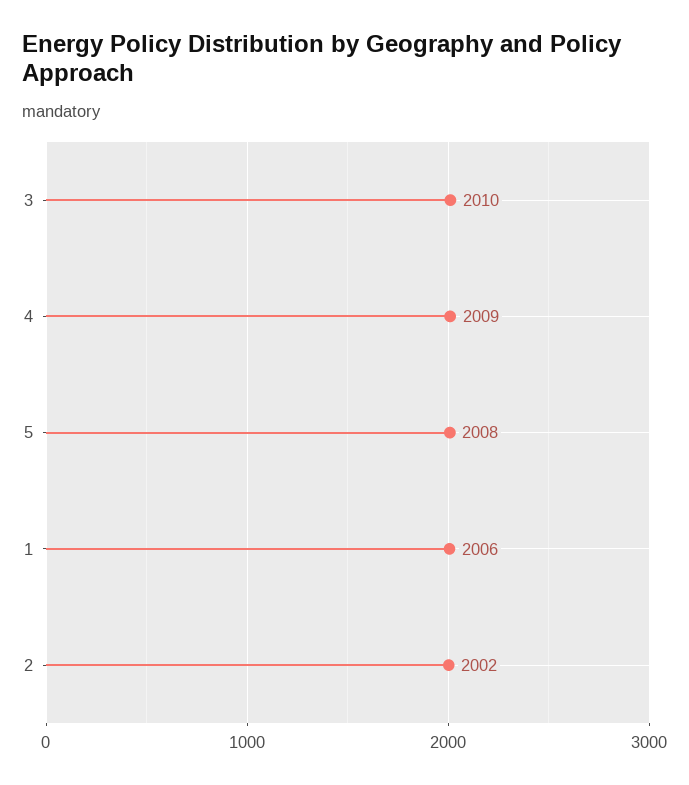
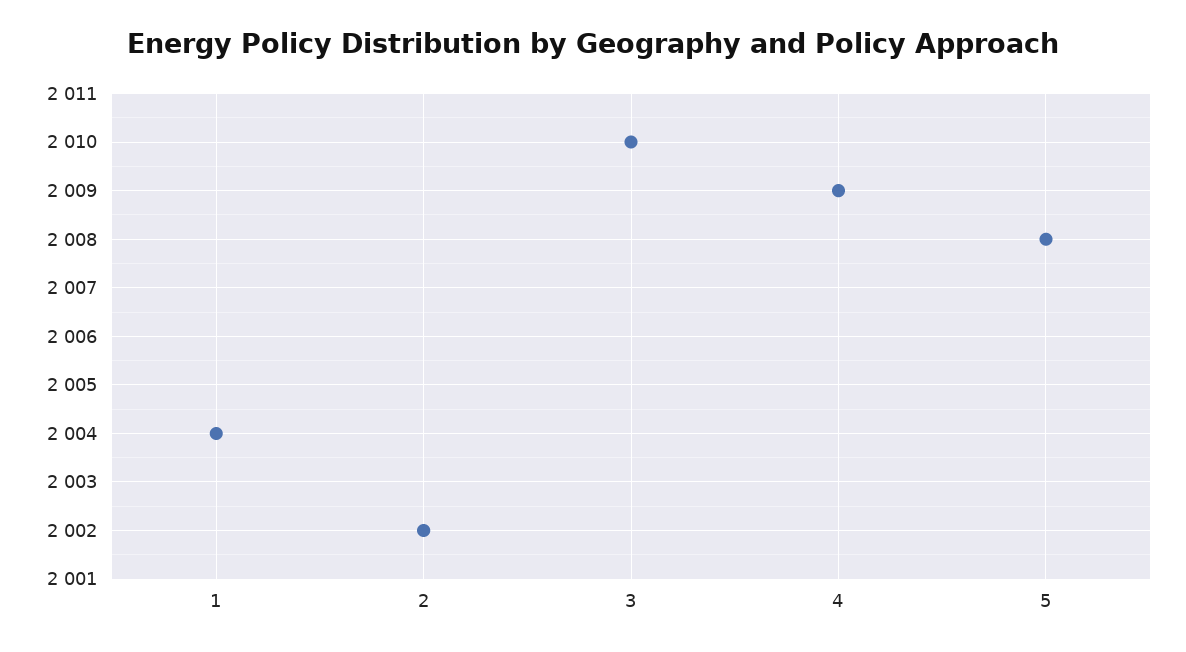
  {
    "3": 2010,
    "4": 2009,
    "5": 2008,
-   "1": 2006,
+   "1": 2004,
    "2": 2002
  }

